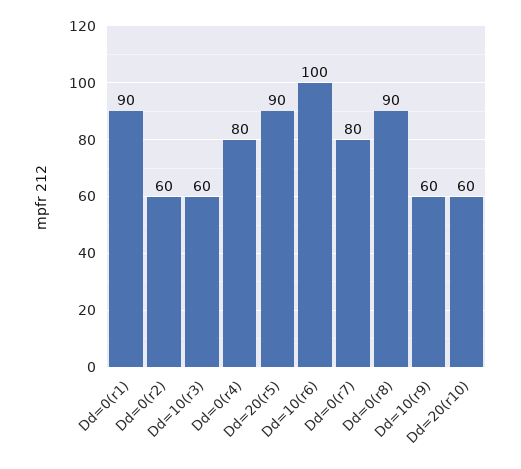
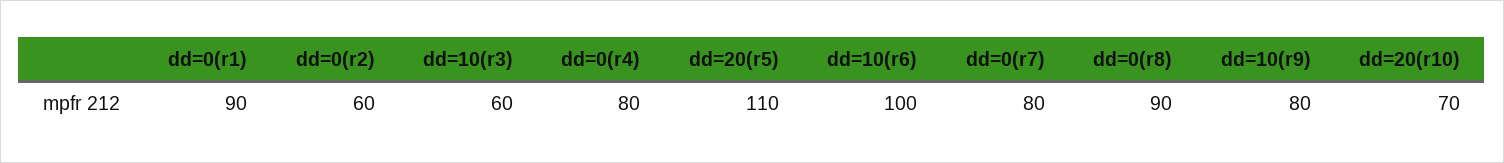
  {
    "Dd=0(r1)": 90,
    "Dd=0(r2)": 60,
    "Dd=10(r3)": 60,
    "Dd=0(r4)": 80,
-   "Dd=20(r5)": 90,
+   "Dd=20(r5)": 110,
    "Dd=10(r6)": 100,
    "Dd=0(r7)": 80,
    "Dd=0(r8)": 90,
-   "Dd=10(r9)": 60,
+   "Dd=10(r9)": 80,
-   "Dd=20(r10)": 60
+   "Dd=20(r10)": 70
  }

